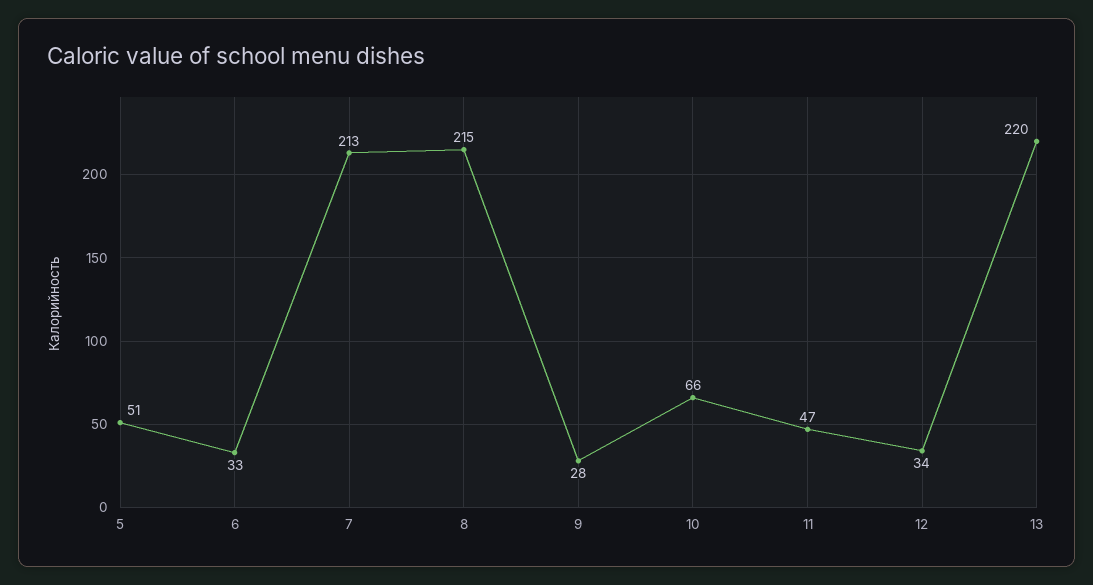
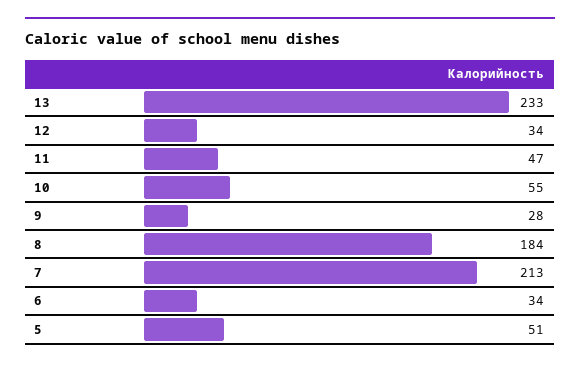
  {
    "5": 51,
-   "6": 33,
+   "6": 34,
    "7": 213,
-   "8": 215,
+   "8": 184,
    "9": 28,
-   "10": 66,
+   "10": 55,
    "11": 47,
    "12": 34,
-   "13": 220
+   "13": 233
  }

